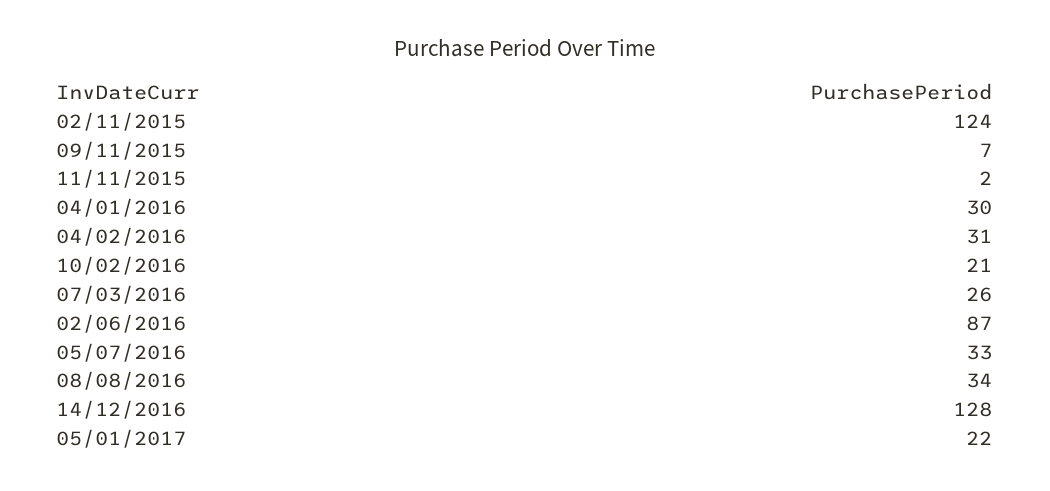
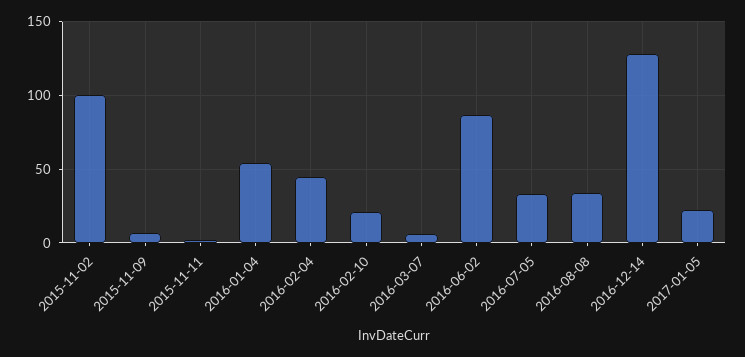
  {
-   "02/11/2015": 124,
+   "02/11/2015": 100,
    "09/11/2015": 7,
    "11/11/2015": 2,
-   "04/01/2016": 30,
+   "04/01/2016": 55,
-   "04/02/2016": 31,
+   "04/02/2016": 45,
    "10/02/2016": 21,
-   "07/03/2016": 26,
+   "07/03/2016": 5,
    "02/06/2016": 87,
    "05/07/2016": 33,
    "08/08/2016": 34,
    "14/12/2016": 128,
    "05/01/2017": 22
  }

